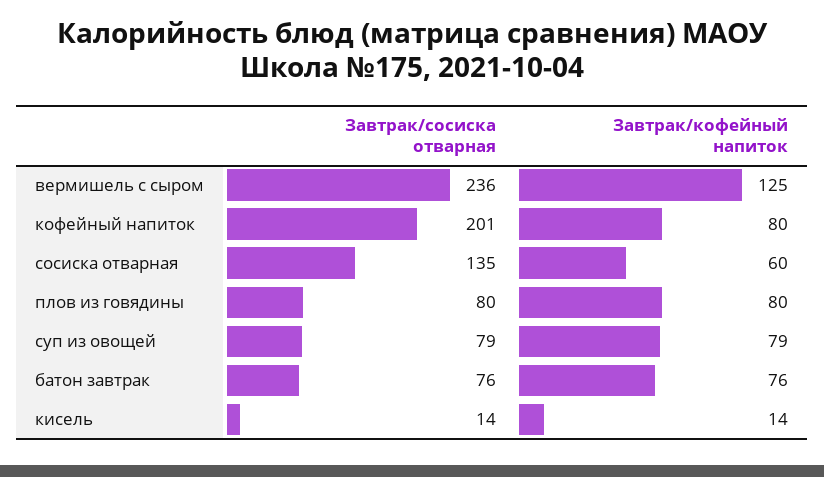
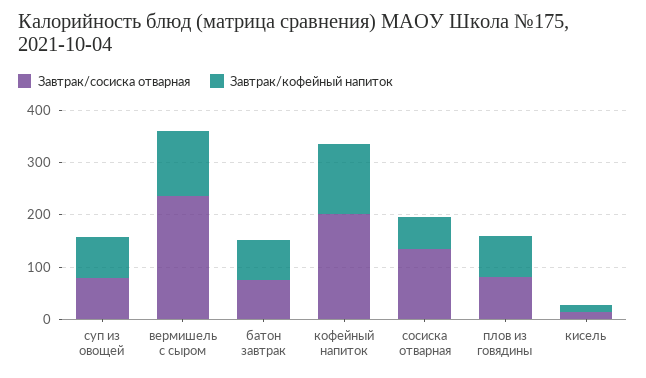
  {
    "Завтрак/сосиска отварная": {
      "вермишель с сыром": 236,
      "кофейный напиток": 201,
      "сосиска отварная": 135,
      "плов из говядины": 80,
      "суп из овощей": 79,
      "батон завтрак": 76,
      "кисель": 14
    },
    "Завтрак/кофейный напиток": {
      "вермишель с сыром": 125,
-     "кофейный напиток": 80,
+     "кофейный напиток": 140,
      "сосиска отварная": 60,
      "плов из говядины": 80,
      "суп из овощей": 79,
      "батон завтрак": 76,
      "кисель": 14
    }
  }

